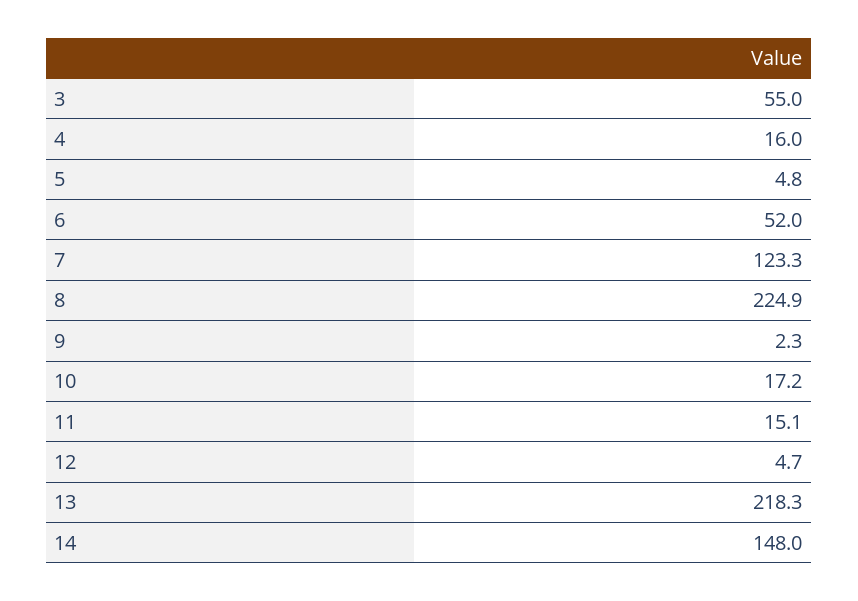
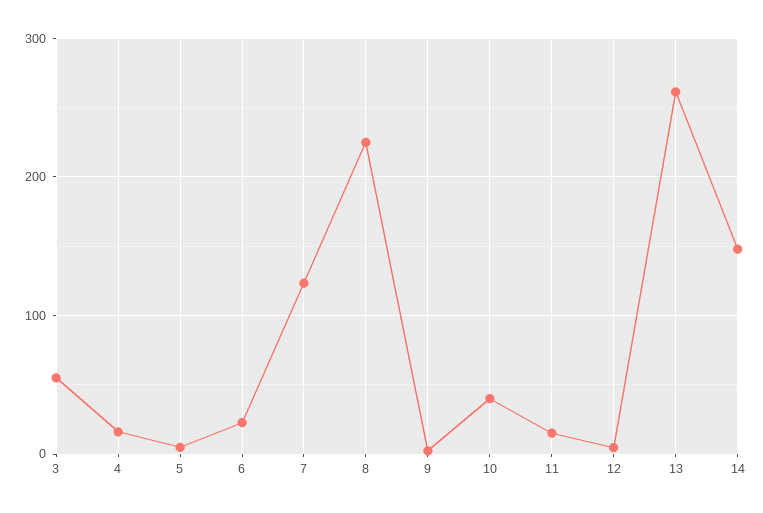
  {
    "3": 55,
    "4": 16,
    "5": 4.8,
-   "6": 52,
+   "6": 20,
    "7": 123.3,
    "8": 224.9,
    "9": 2.3,
-   "10": 17.2,
+   "10": 40,
    "11": 15.1,
    "12": 4.7,
-   "13": 218.3,
+   "13": 260,
    "14": 148
  }

